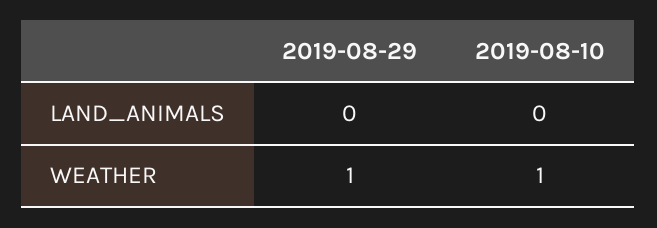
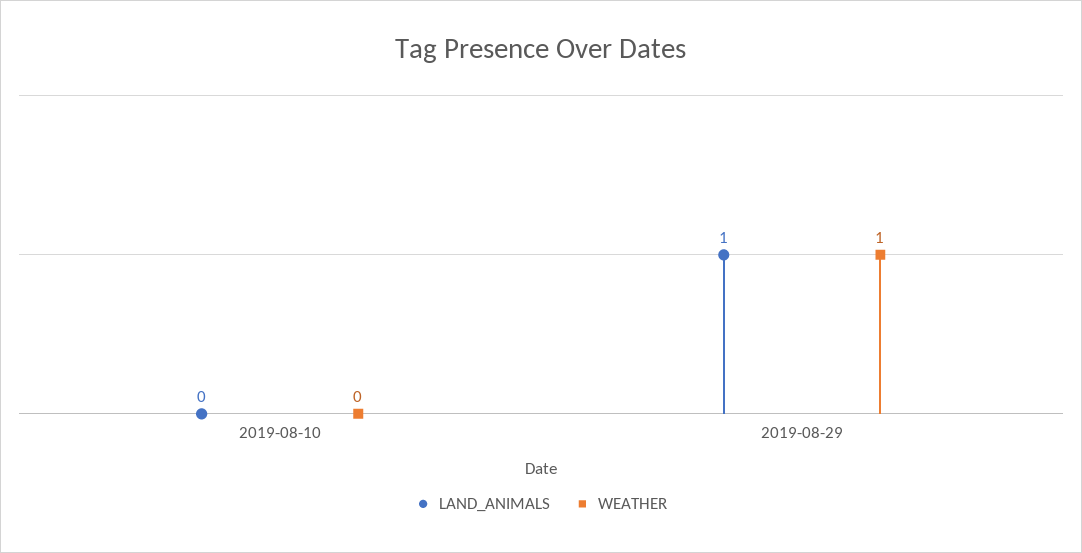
  {
    "LAND_ANIMALS": {
-     "2019-08-29": 0,
+     "2019-08-29": 1,
      "2019-08-10": 0
    },
    "WEATHER": {
      "2019-08-29": 1,
-     "2019-08-10": 1
+     "2019-08-10": 0
    }
  }

